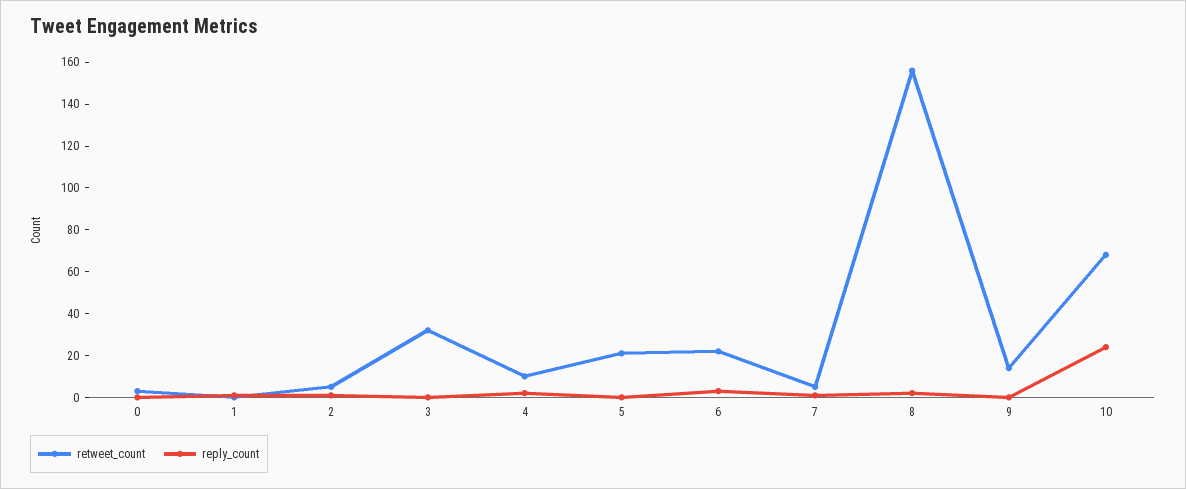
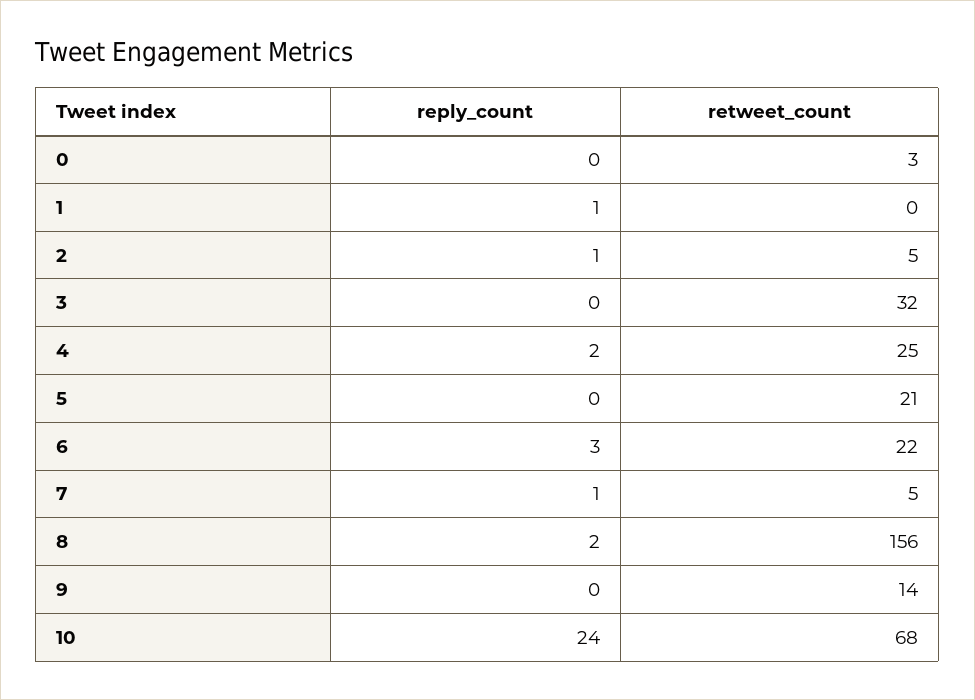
  {
    "retweet_count": {
      "0": 3,
      "1": 0,
      "2": 5,
      "3": 32,
-     "4": 10,
+     "4": 25,
      "5": 21,
      "6": 22,
      "7": 5,
      "8": 156,
      "9": 14,
      "10": 68
    },
    "reply_count": {
      "0": 0,
      "1": 1,
      "2": 1,
      "3": 0,
      "4": 2,
      "5": 0,
      "6": 3,
      "7": 1,
      "8": 2,
      "9": 0,
      "10": 24
    }
  }

